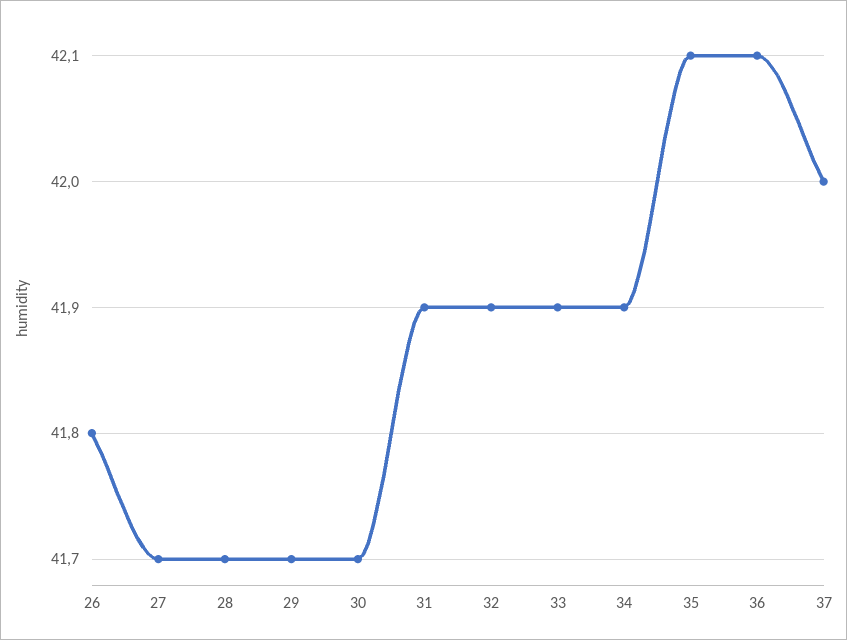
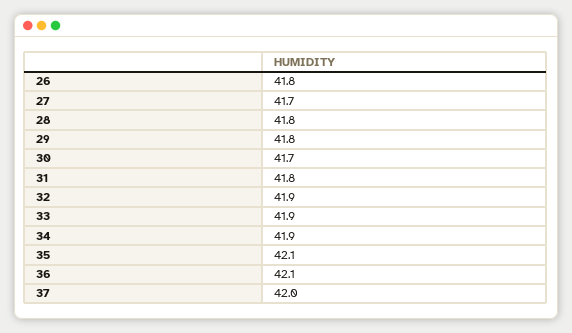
  {
    "26": 41.8,
    "27": 41.7,
-   "28": 41.7,
+   "28": 41.8,
-   "29": 41.7,
+   "29": 41.8,
    "30": 41.7,
-   "31": 41.9,
+   "31": 41.8,
    "32": 41.9,
    "33": 41.9,
    "34": 41.9,
    "35": 42.1,
    "36": 42.1,
    "37": 42
  }

